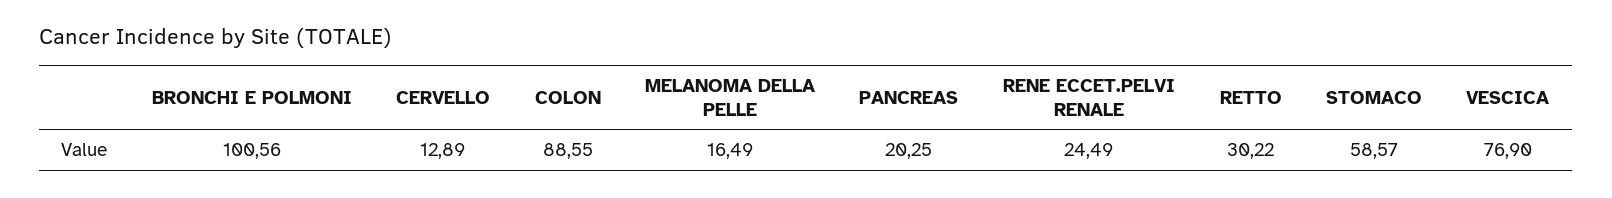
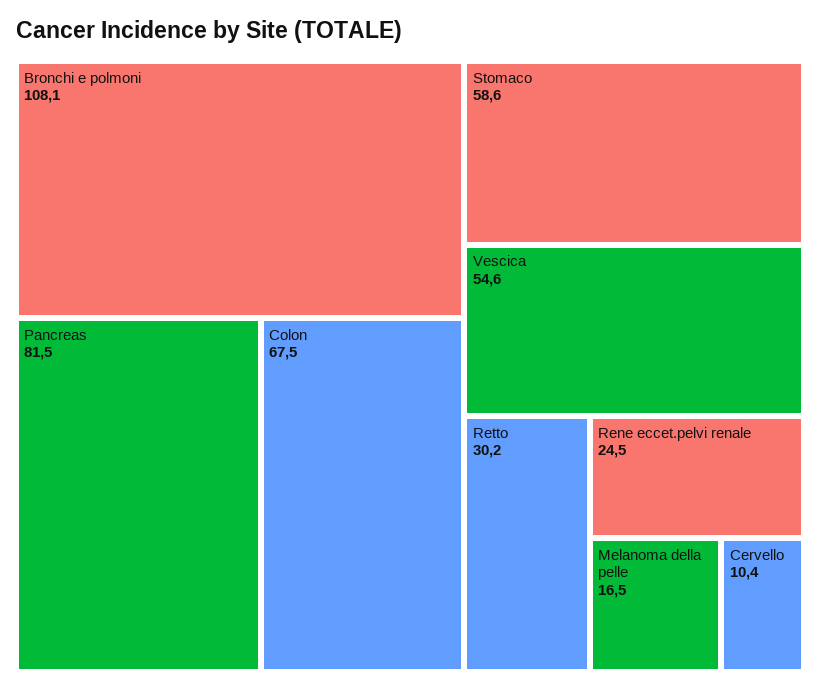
  {
-   "BRONCHI E POLMONI": 100.56,
+   "BRONCHI E POLMONI": 108.1,
-   "CERVELLO": 12.89,
+   "CERVELLO": 10.4,
-   "COLON": 88.55,
+   "COLON": 67.5,
    "MELANOMA DELLA PELLE": 16.49,
-   "PANCREAS": 20.25,
+   "PANCREAS": 81.5,
    "RENE ECCET.PELVI RENALE": 24.49,
    "RETTO": 30.22,
    "STOMACO": 58.57,
-   "VESCICA": 76.9
+   "VESCICA": 54.6
  }

